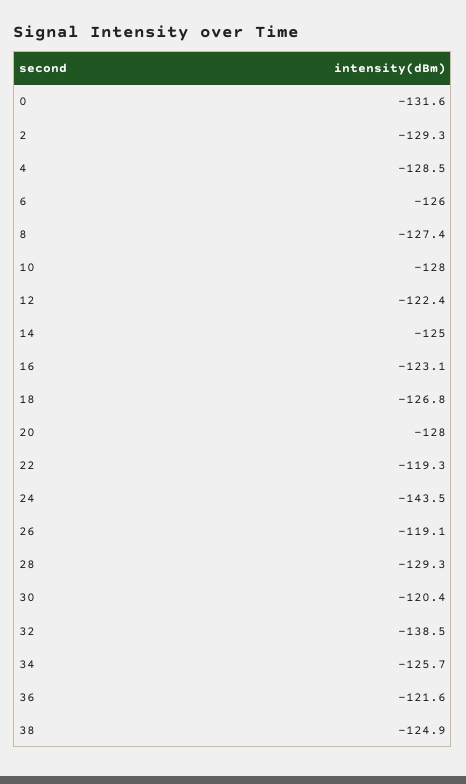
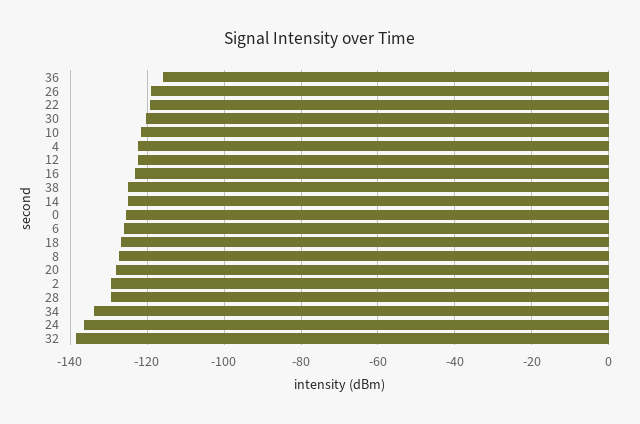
  {
-   "0": -131.6,
+   "0": -126,
    "2": -129.3,
-   "4": -128.5,
+   "4": -122,
    "6": -126,
    "8": -127.4,
-   "10": -128,
+   "10": -122,
    "12": -122.4,
    "14": -125,
    "16": -123.1,
    "18": -126.8,
    "20": -128,
    "22": -119.3,
-   "24": -143.5,
+   "24": -136,
    "26": -119.1,
    "28": -129.3,
    "30": -120.4,
    "32": -138.5,
-   "34": -125.7,
+   "34": -134,
-   "36": -121.6,
+   "36": -116,
    "38": -124.9
  }

